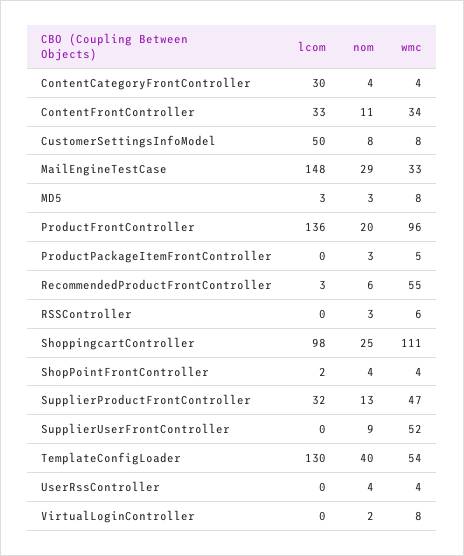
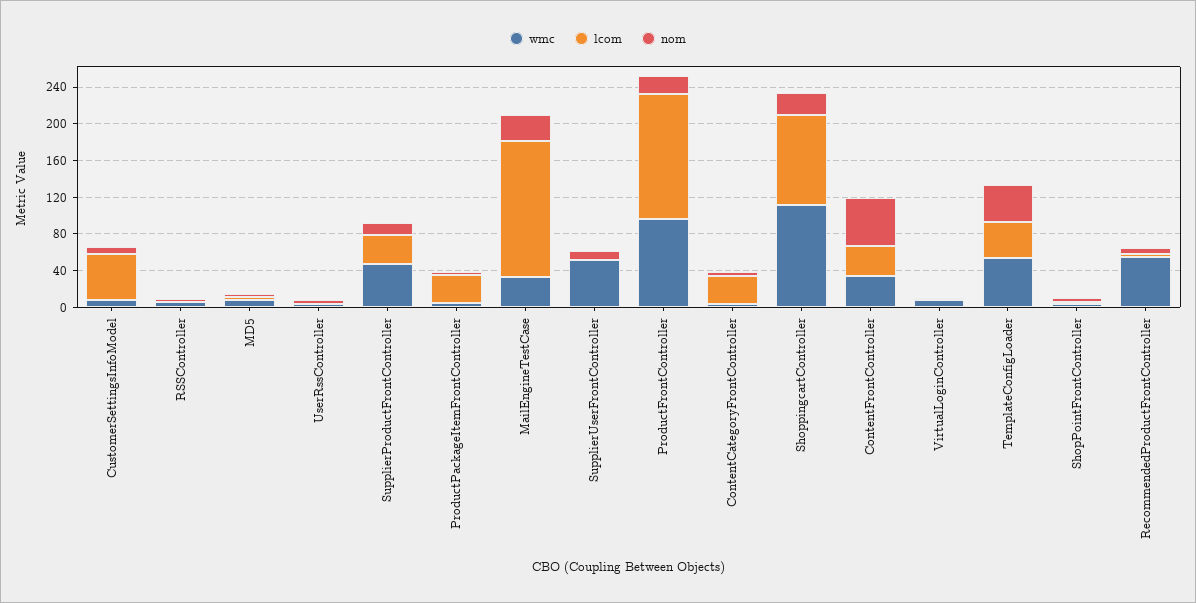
  {
    "lcom": {
      "ContentCategoryFrontController": 30,
      "ContentFrontController": 33,
      "CustomerSettingsInfoModel": 50,
      "MailEngineTestCase": 148,
      "MD5": 3,
      "ProductFrontController": 136,
-     "ProductPackageItemFrontController": 0,
+     "ProductPackageItemFrontController": 30,
      "RecommendedProductFrontController": 3,
      "RSSController": 0,
      "ShoppingcartController": 98,
      "ShopPointFrontController": 2,
      "SupplierProductFrontController": 32,
      "SupplierUserFrontController": 0,
-     "TemplateConfigLoader": 130,
+     "TemplateConfigLoader": 40,
      "UserRssController": 0,
      "VirtualLoginController": 0
    },
    "nom": {
      "ContentCategoryFrontController": 4,
-     "ContentFrontController": 11,
+     "ContentFrontController": 50,
      "CustomerSettingsInfoModel": 8,
      "MailEngineTestCase": 29,
      "MD5": 3,
      "ProductFrontController": 20,
      "ProductPackageItemFrontController": 3,
      "RecommendedProductFrontController": 6,
      "RSSController": 3,
      "ShoppingcartController": 25,
      "ShopPointFrontController": 4,
      "SupplierProductFrontController": 13,
      "SupplierUserFrontController": 9,
      "TemplateConfigLoader": 40,
      "UserRssController": 4,
      "VirtualLoginController": 2
    },
    "wmc": {
      "ContentCategoryFrontController": 4,
      "ContentFrontController": 34,
      "CustomerSettingsInfoModel": 8,
      "MailEngineTestCase": 33,
      "MD5": 8,
      "ProductFrontController": 96,
      "ProductPackageItemFrontController": 5,
      "RecommendedProductFrontController": 55,
      "RSSController": 6,
      "ShoppingcartController": 111,
      "ShopPointFrontController": 4,
      "SupplierProductFrontController": 47,
      "SupplierUserFrontController": 52,
      "TemplateConfigLoader": 54,
      "UserRssController": 4,
      "VirtualLoginController": 8
    }
  }

